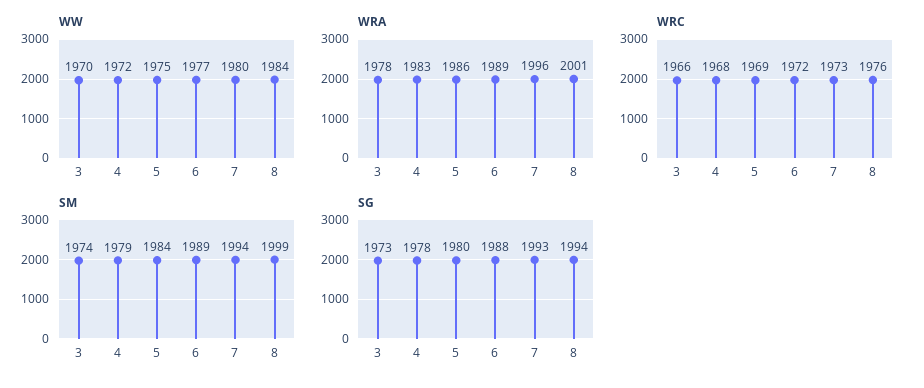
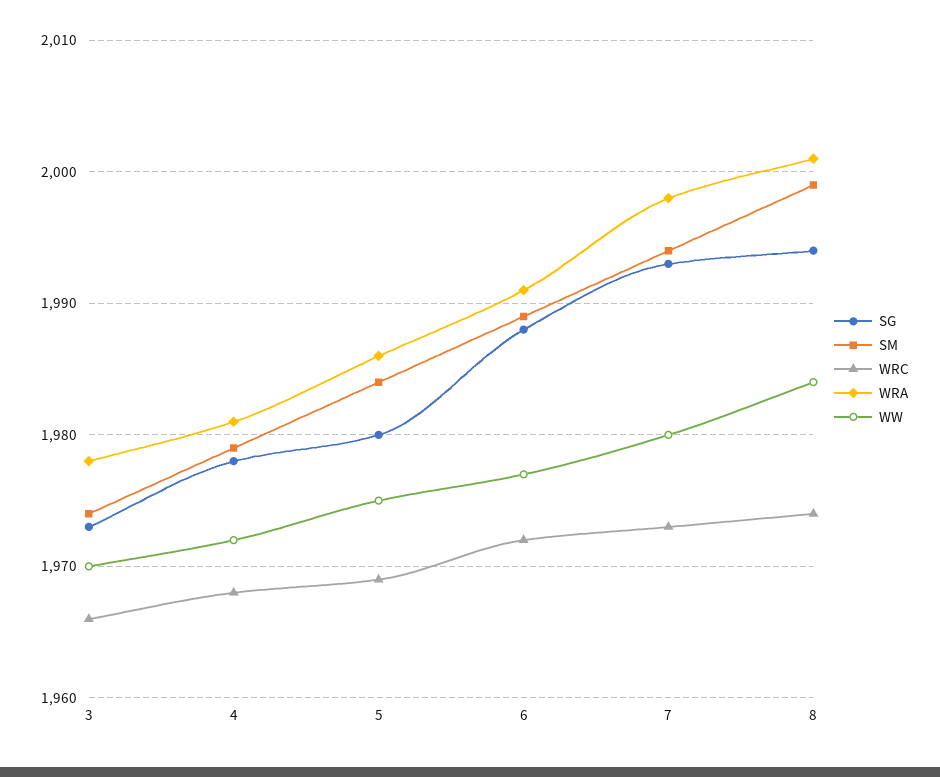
  {
    "WW": {
      "3": 1970,
      "4": 1972,
      "5": 1975,
      "6": 1977,
      "7": 1980,
      "8": 1984
    },
    "WRA": {
      "3": 1978,
-     "4": 1983,
+     "4": 1981,
      "5": 1986,
-     "6": 1989,
+     "6": 1991,
-     "7": 1996,
+     "7": 1998,
      "8": 2001
    },
    "WRC": {
      "3": 1966,
      "4": 1968,
      "5": 1969,
      "6": 1972,
      "7": 1973,
-     "8": 1976
+     "8": 1974
    },
    "SM": {
      "3": 1974,
      "4": 1979,
      "5": 1984,
      "6": 1989,
      "7": 1994,
      "8": 1999
    },
    "SG": {
      "3": 1973,
      "4": 1978,
      "5": 1980,
      "6": 1988,
      "7": 1993,
      "8": 1994
    }
  }

